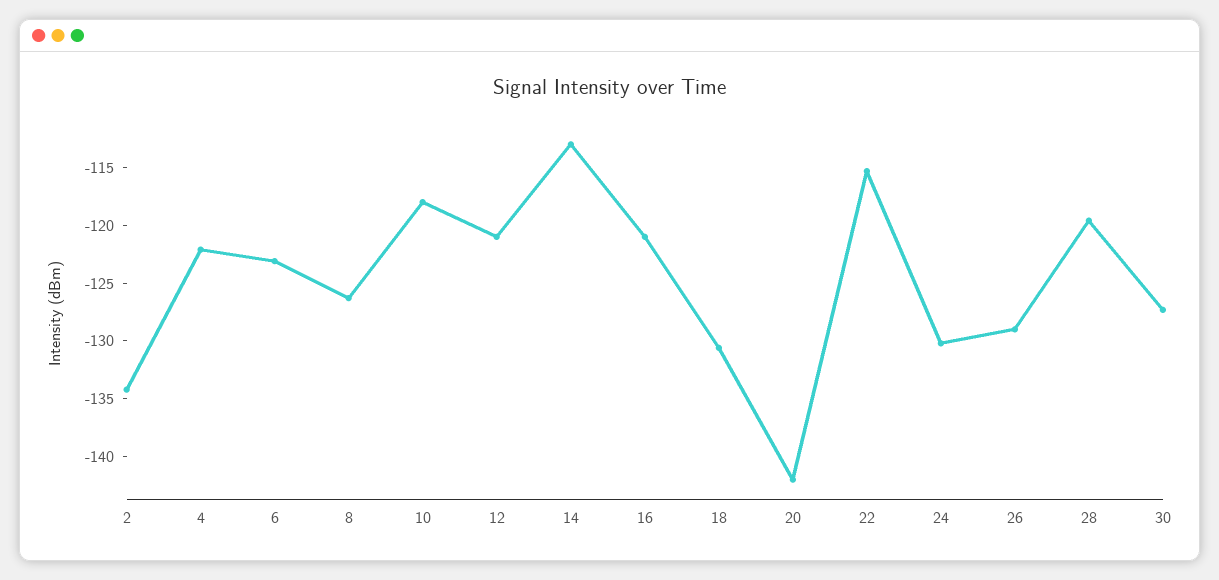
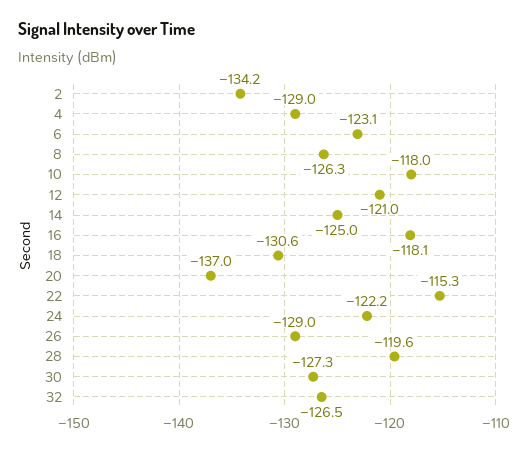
  {
    "2": -134.2,
-   "4": -122,
+   "4": -129,
    "6": -123.1,
    "8": -126.3,
    "10": -118,
    "12": -121,
-   "14": -113,
+   "14": -125,
-   "16": -121,
+   "16": -118.1,
    "18": -130.6,
-   "20": -142,
+   "20": -137,
    "22": -115.3,
-   "24": -130,
+   "24": -122.2,
    "26": -129,
    "28": -119.6,
-   "30": -127.3
+   "30": -127.3,
+   "32": -126.5
  }

